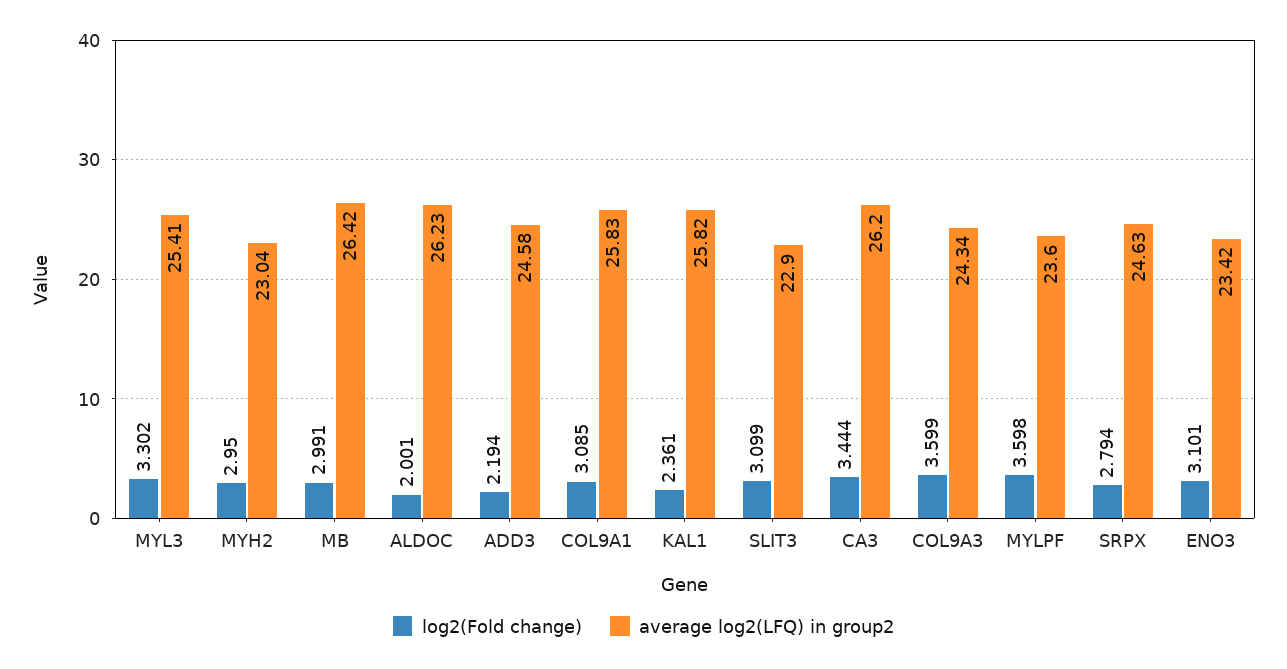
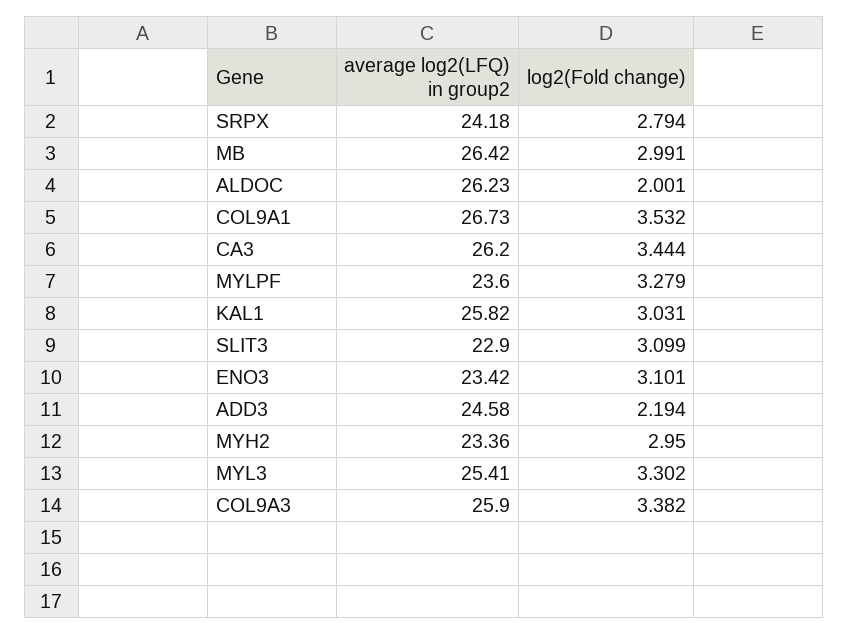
  {
    "log2(Fold change)": {
      "MYL3": 3.302,
      "MYH2": 2.95,
      "MB": 2.991,
      "ALDOC": 2.001,
      "ADD3": 2.194,
-     "COL9A1": 3.085,
+     "COL9A1": 3.532,
-     "KAL1": 2.361,
+     "KAL1": 3.031,
      "SLIT3": 3.099,
      "CA3": 3.444,
-     "COL9A3": 3.599,
+     "COL9A3": 3.382,
-     "MYLPF": 3.598,
+     "MYLPF": 3.279,
      "SRPX": 2.794,
      "ENO3": 3.101
    },
    "average log2(LFQ) in group2": {
      "MYL3": 25.41,
-     "MYH2": 23.04,
+     "MYH2": 23.36,
      "MB": 26.42,
      "ALDOC": 26.23,
      "ADD3": 24.58,
-     "COL9A1": 25.83,
+     "COL9A1": 26.73,
      "KAL1": 25.82,
      "SLIT3": 22.9,
      "CA3": 26.2,
-     "COL9A3": 24.34,
+     "COL9A3": 25.9,
      "MYLPF": 23.6,
-     "SRPX": 24.63,
+     "SRPX": 24.18,
      "ENO3": 23.42
    }
  }

